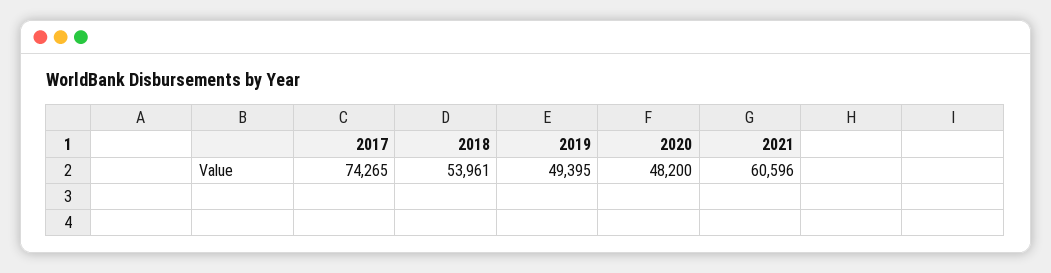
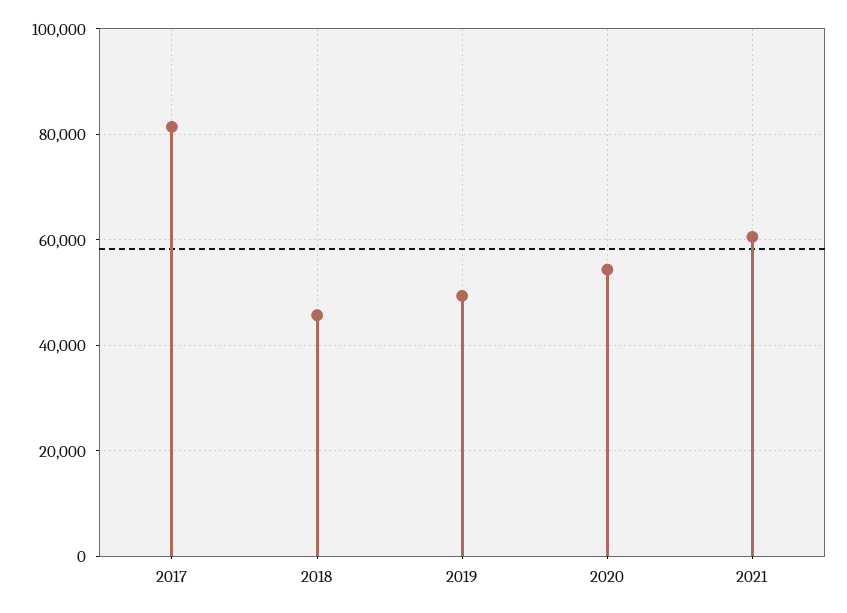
  {
-   "2017": 74265,
+   "2017": 82000,
-   "2018": 53961,
+   "2018": 46000,
    "2019": 49395,
-   "2020": 48200,
+   "2020": 54000,
    "2021": 60596
  }

